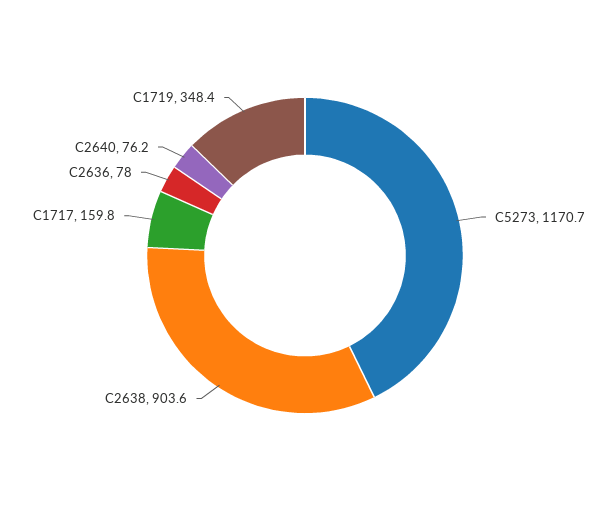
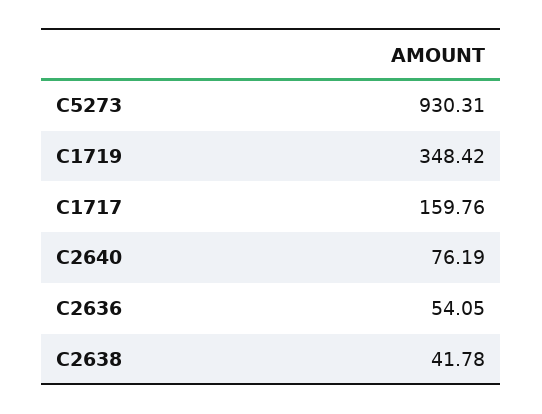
  {
-   "C5273": 1170.7,
+   "C5273": 930.31,
-   "C2638": 903.6,
+   "C2638": 41.78,
    "C1717": 159.76,
-   "C2636": 78,
+   "C2636": 54.05,
    "C2640": 76.19,
    "C1719": 348.42
  }

